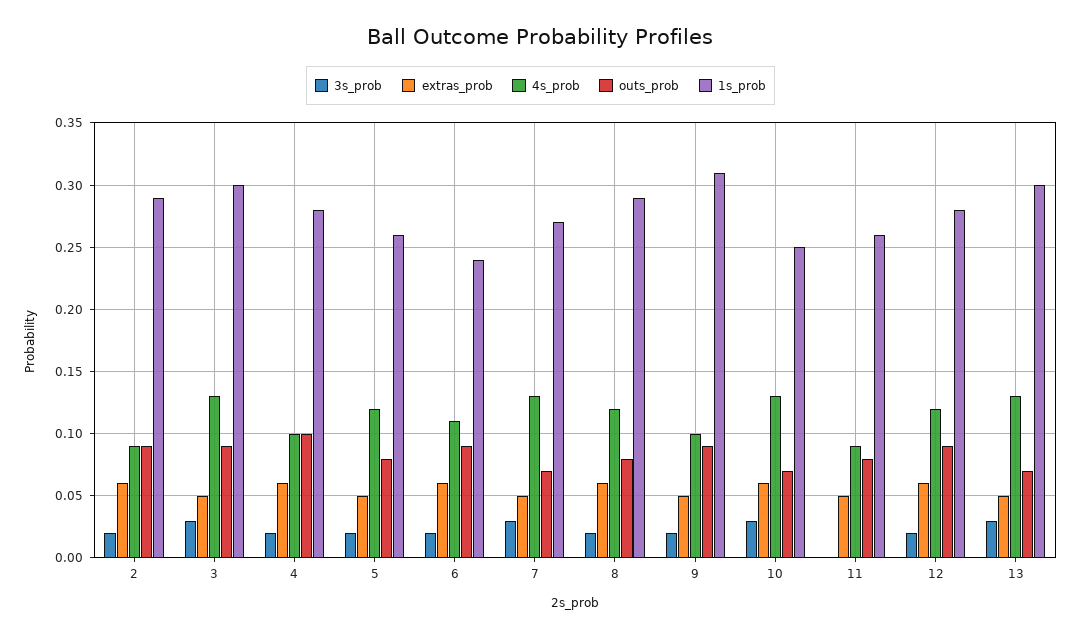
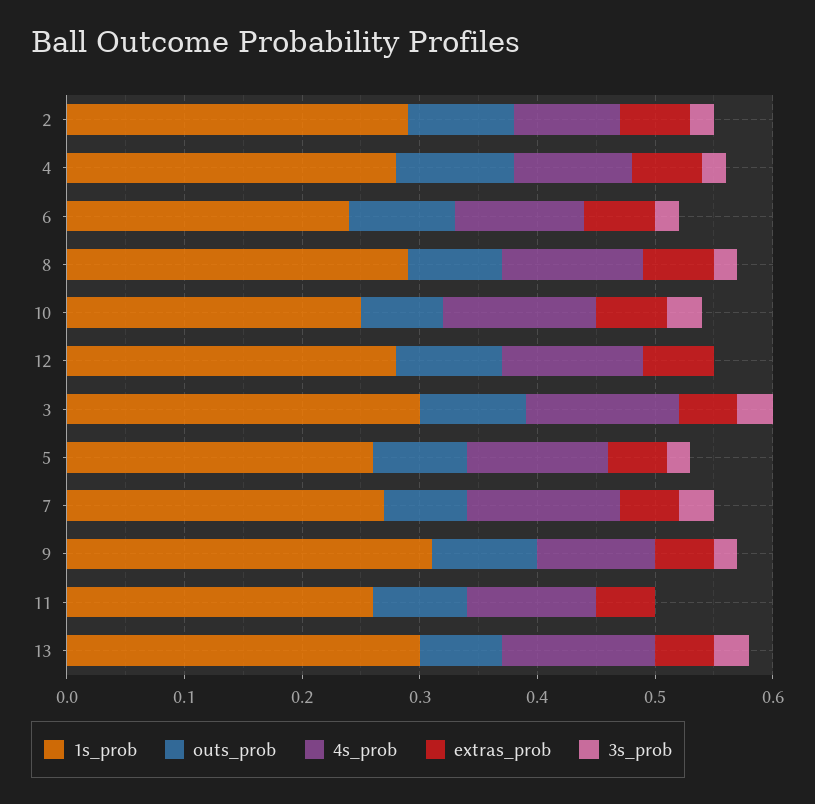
  {
    "3s_prob": {
      "2": 0.02,
      "3": 0.03,
      "4": 0.02,
      "5": 0.02,
      "6": 0.02,
      "7": 0.03,
      "8": 0.02,
      "9": 0.02,
      "10": 0.03,
      "11": 0,
-     "12": 0.02,
+     "12": 0,
      "13": 0.03
    },
    "extras_prob": {
      "2": 0.06,
      "3": 0.05,
      "4": 0.06,
      "5": 0.05,
      "6": 0.06,
      "7": 0.05,
      "8": 0.06,
      "9": 0.05,
      "10": 0.06,
      "11": 0.05,
      "12": 0.06,
      "13": 0.05
    },
    "4s_prob": {
      "2": 0.09,
      "3": 0.13,
      "4": 0.1,
      "5": 0.12,
      "6": 0.11,
      "7": 0.13,
      "8": 0.12,
      "9": 0.1,
      "10": 0.13,
-     "11": 0.09,
+     "11": 0.11,
      "12": 0.12,
      "13": 0.13
    },
    "outs_prob": {
      "2": 0.09,
      "3": 0.09,
      "4": 0.1,
      "5": 0.08,
      "6": 0.09,
      "7": 0.07,
      "8": 0.08,
      "9": 0.09,
      "10": 0.07,
      "11": 0.08,
      "12": 0.09,
      "13": 0.07
    },
    "1s_prob": {
      "2": 0.29,
      "3": 0.3,
      "4": 0.28,
      "5": 0.26,
      "6": 0.24,
      "7": 0.27,
      "8": 0.29,
      "9": 0.31,
      "10": 0.25,
      "11": 0.26,
      "12": 0.28,
      "13": 0.3
    }
  }

